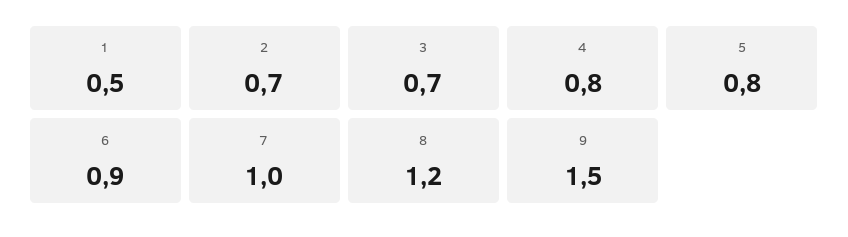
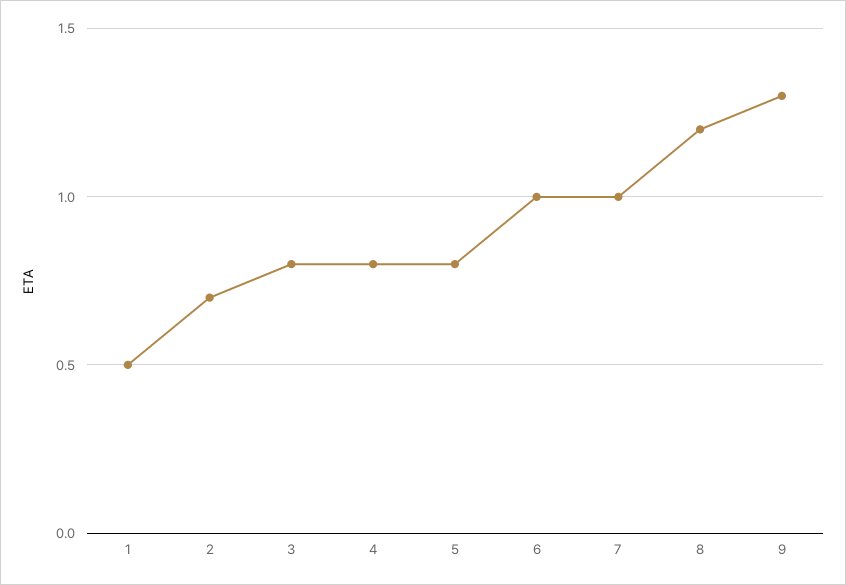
  {
    "1": 0.5,
    "2": 0.7,
-   "3": 0.7,
+   "3": 0.8,
    "4": 0.8,
    "5": 0.8,
-   "6": 0.9,
+   "6": 1,
    "7": 1,
    "8": 1.2,
-   "9": 1.5
+   "9": 1.3
  }

